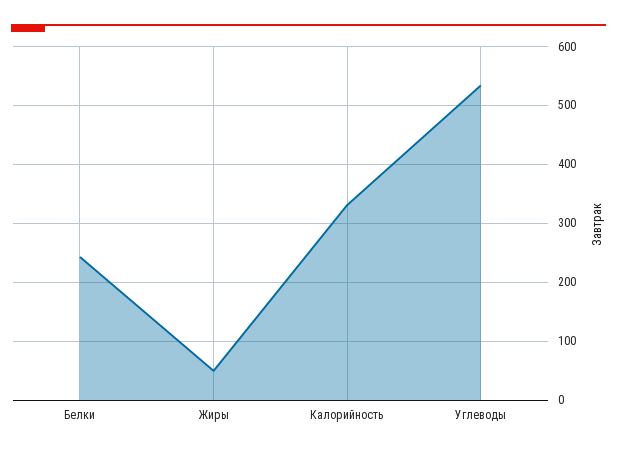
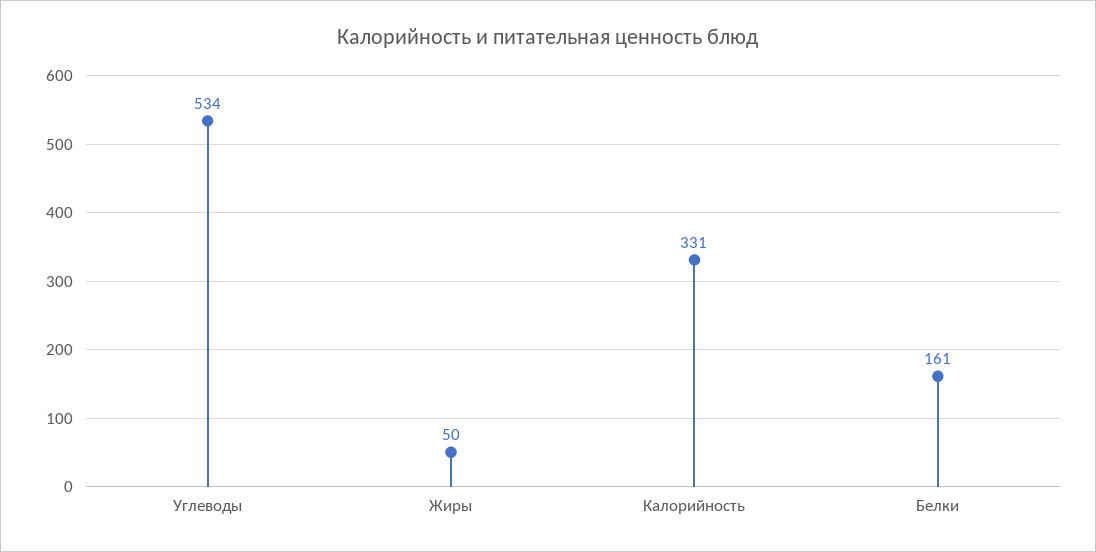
  {
-   "Белки": 240,
+   "Белки": 161,
    "Жиры": 50,
    "Калорийность": 331,
    "Углеводы": 534
  }

